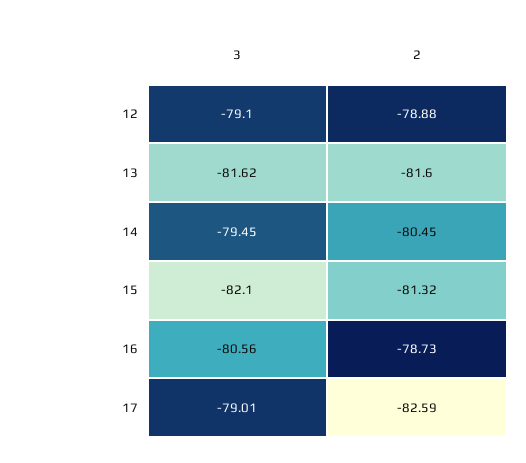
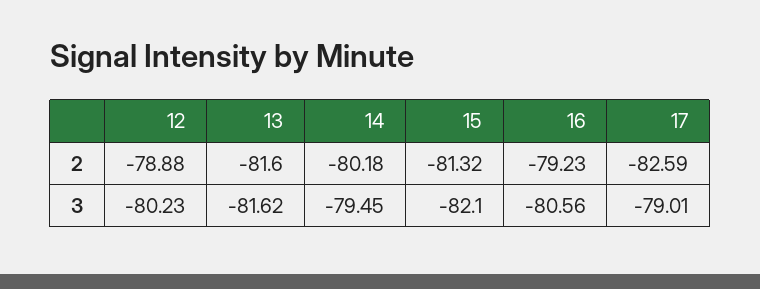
  {
    "3": {
-     "12": -79.1,
+     "12": -80.23,
      "13": -81.62,
      "14": -79.45,
      "15": -82.1,
      "16": -80.56,
      "17": -79.01
    },
    "2": {
      "12": -78.88,
      "13": -81.6,
-     "14": -80.45,
+     "14": -80.18,
      "15": -81.32,
-     "16": -78.73,
+     "16": -79.23,
      "17": -82.59
    }
  }

